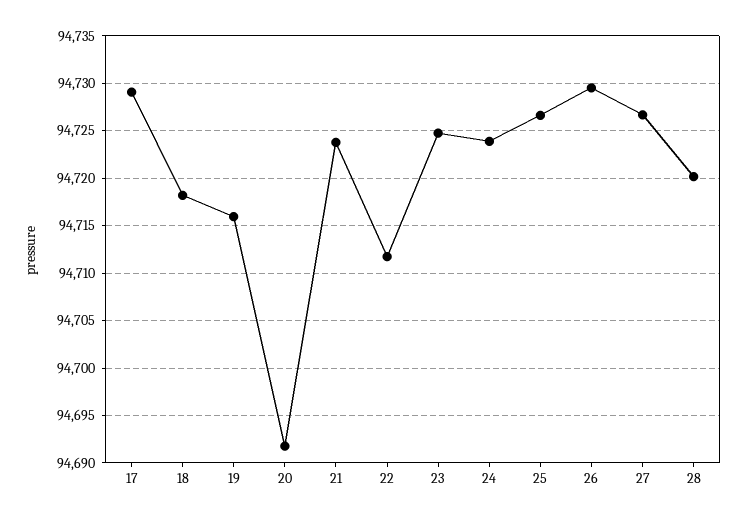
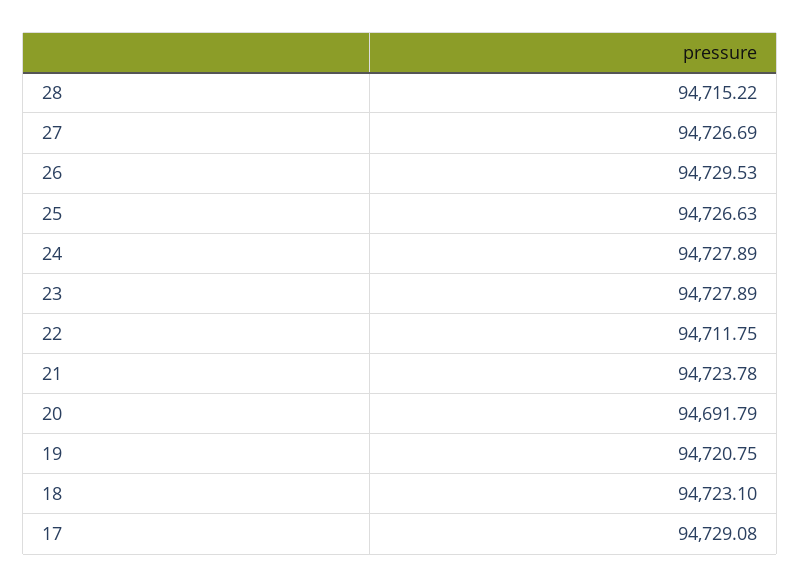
  {
    "17": 94729.08,
-   "18": 94718,
+   "18": 94723.1,
-   "19": 94716,
+   "19": 94720.75,
    "20": 94691.79,
    "21": 94723.78,
    "22": 94711.75,
-   "23": 94725,
+   "23": 94727.89,
-   "24": 94724,
+   "24": 94727.89,
    "25": 94726.63,
    "26": 94729.53,
    "27": 94726.69,
-   "28": 94720
+   "28": 94715.22
  }

